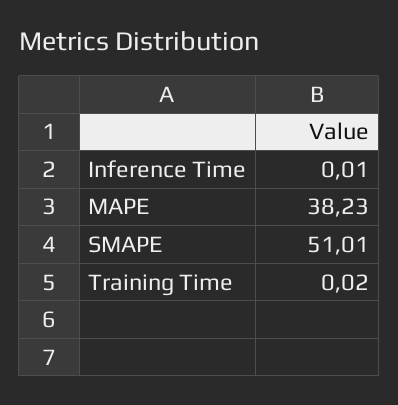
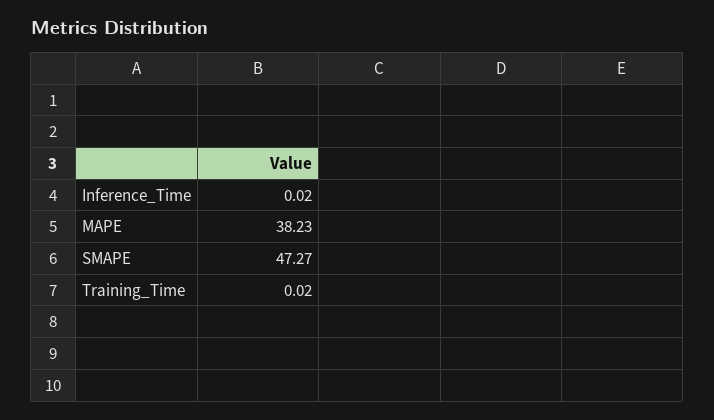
  {
-   "Inference Time": 0.01,
+   "Inference Time": 0.02,
    "MAPE": 38.23,
-   "SMAPE": 51.01,
+   "SMAPE": 47.27,
    "Training Time": 0.02
  }

